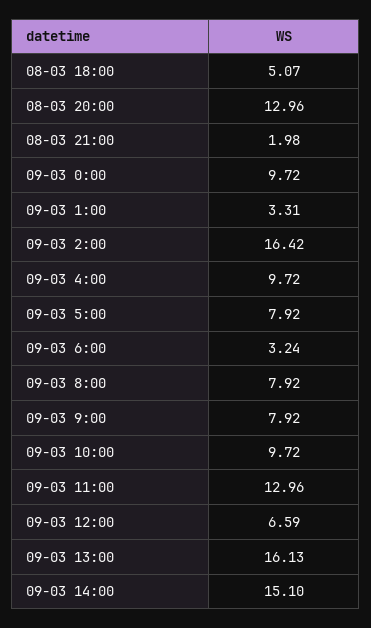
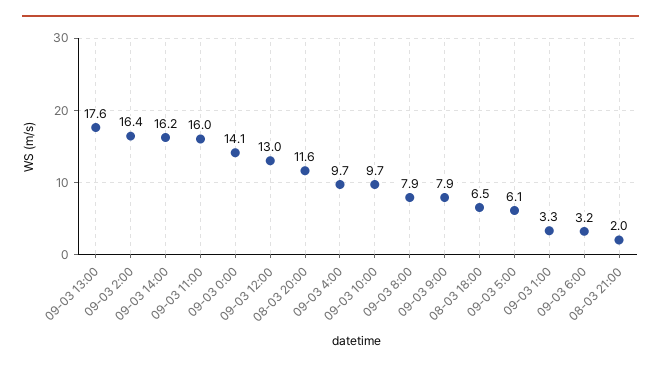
  {
-   "08-03 18:00": 5.07,
+   "08-03 18:00": 6.5,
-   "08-03 20:00": 12.96,
+   "08-03 20:00": 11.6,
    "08-03 21:00": 1.98,
-   "09-03 0:00": 9.72,
+   "09-03 0:00": 14.1,
    "09-03 1:00": 3.31,
    "09-03 2:00": 16.42,
    "09-03 4:00": 9.72,
-   "09-03 5:00": 7.92,
+   "09-03 5:00": 6.1,
    "09-03 6:00": 3.24,
    "09-03 8:00": 7.92,
    "09-03 9:00": 7.92,
    "09-03 10:00": 9.72,
-   "09-03 11:00": 12.96,
+   "09-03 11:00": 16,
-   "09-03 12:00": 6.59,
+   "09-03 12:00": 13,
-   "09-03 13:00": 16.13,
+   "09-03 13:00": 17.6,
-   "09-03 14:00": 15.1
+   "09-03 14:00": 16.2
  }

